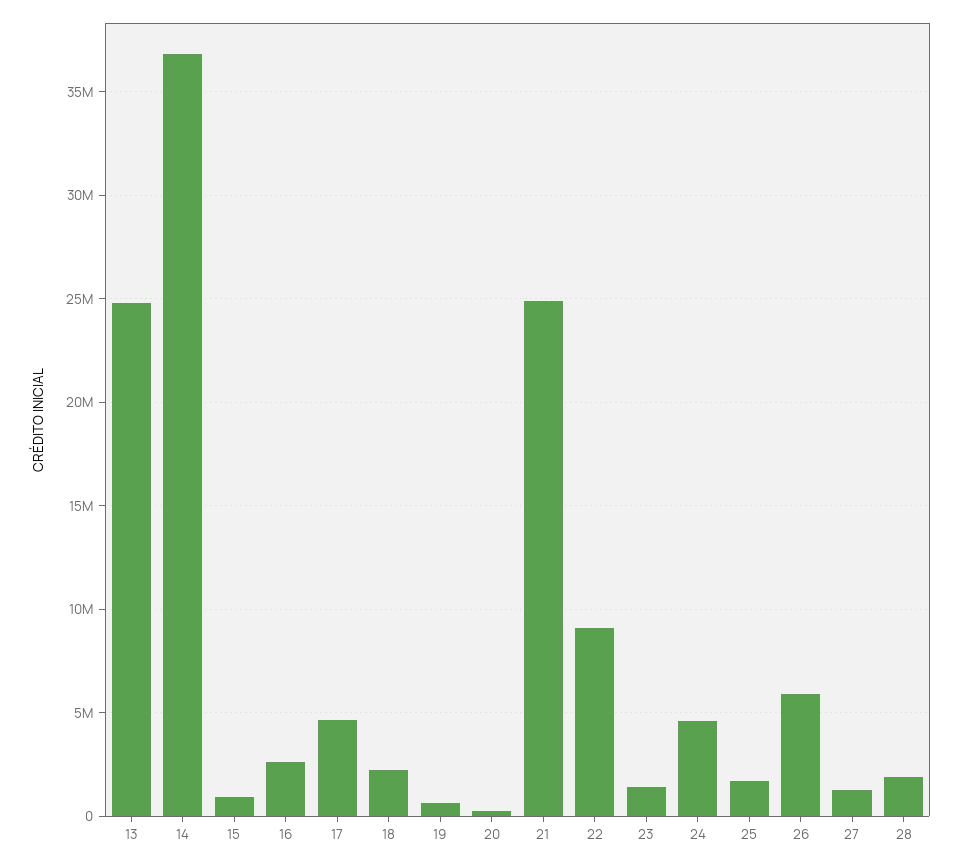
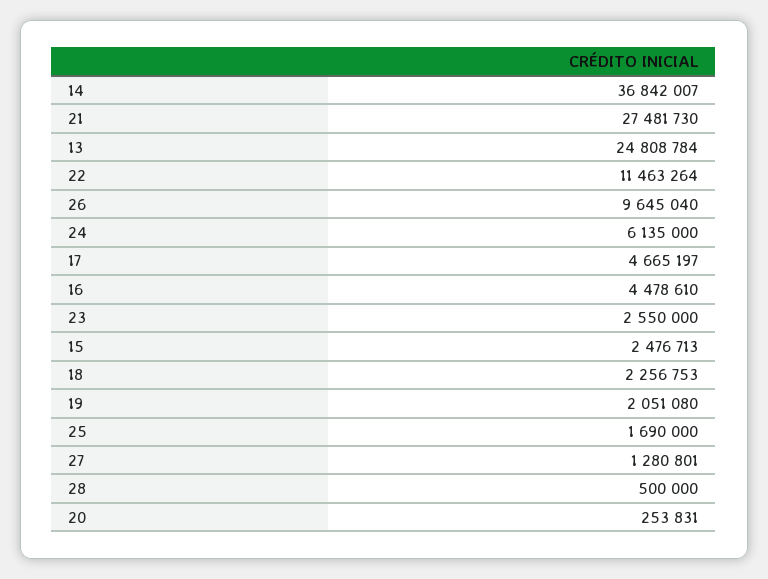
  {
    "13": 24808784,
    "14": 36842007,
-   "15": 1000000,
+   "15": 2476713,
-   "16": 2500000,
+   "16": 4478610,
    "17": 4665197,
    "18": 2256753,
-   "19": 500000,
+   "19": 2051080,
    "20": 253831,
-   "21": 25000000,
+   "21": 27481730,
-   "22": 9000000,
+   "22": 11463264,
-   "23": 1500000,
+   "23": 2550000,
-   "24": 4500000,
+   "24": 6135000,
    "25": 1690000,
-   "26": 6000000,
+   "26": 9645040,
    "27": 1280801,
-   "28": 2000000
+   "28": 500000
  }

